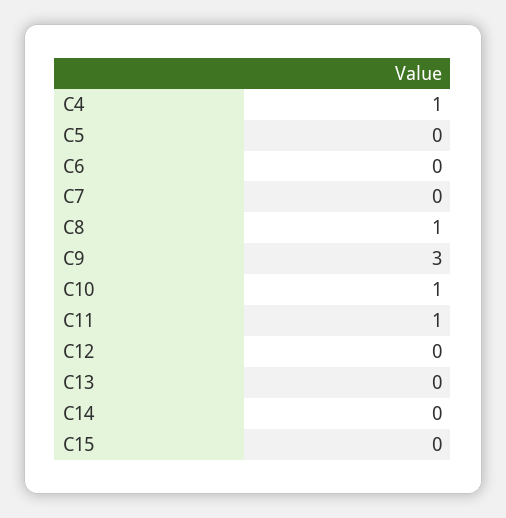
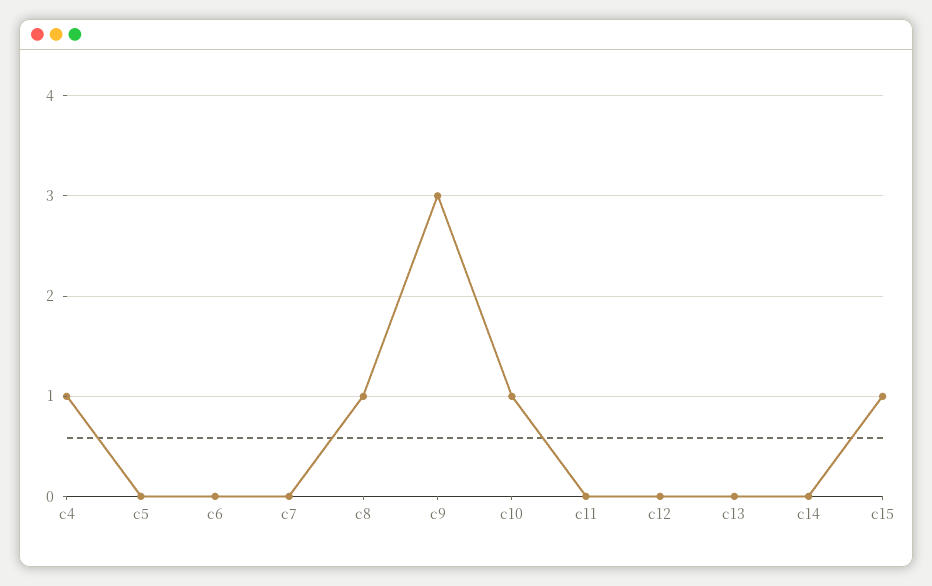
  {
    "C4": 1,
    "C5": 0,
    "C6": 0,
    "C7": 0,
    "C8": 1,
    "C9": 3,
    "C10": 1,
-   "C11": 1,
+   "C11": 0,
    "C12": 0,
    "C13": 0,
    "C14": 0,
-   "C15": 0
+   "C15": 1
  }

